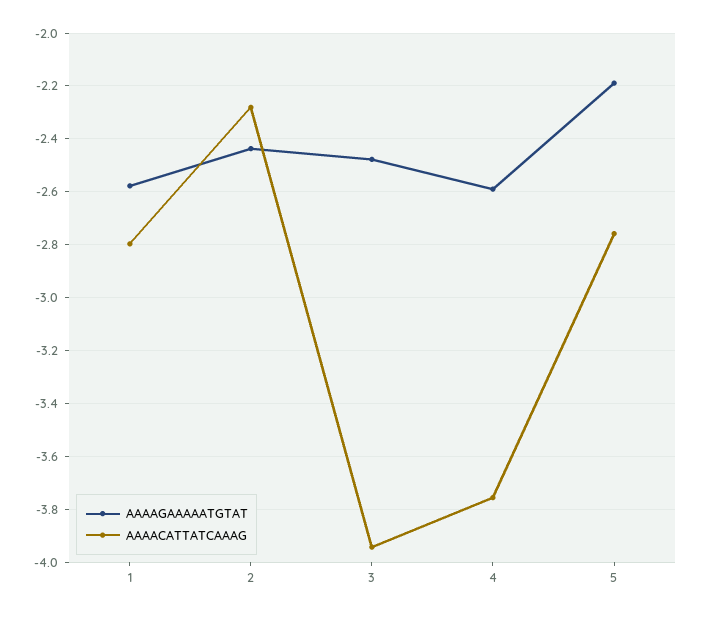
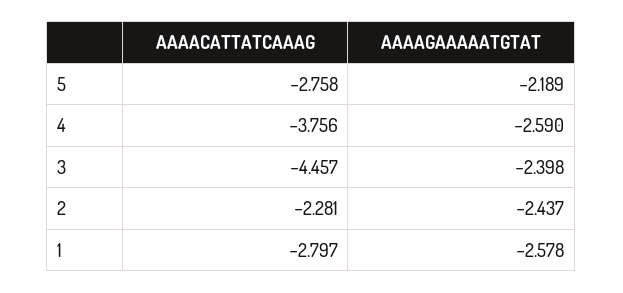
  {
    "AAAAGAAAAATGTAT": {
      "1": -2.578,
      "2": -2.437,
-     "3": -2.475,
+     "3": -2.398,
      "4": -2.59,
      "5": -2.189
    },
    "AAAACATTATCAAAG": {
      "1": -2.797,
      "2": -2.281,
-     "3": -3.95,
+     "3": -4.457,
      "4": -3.756,
      "5": -2.758
    }
  }

